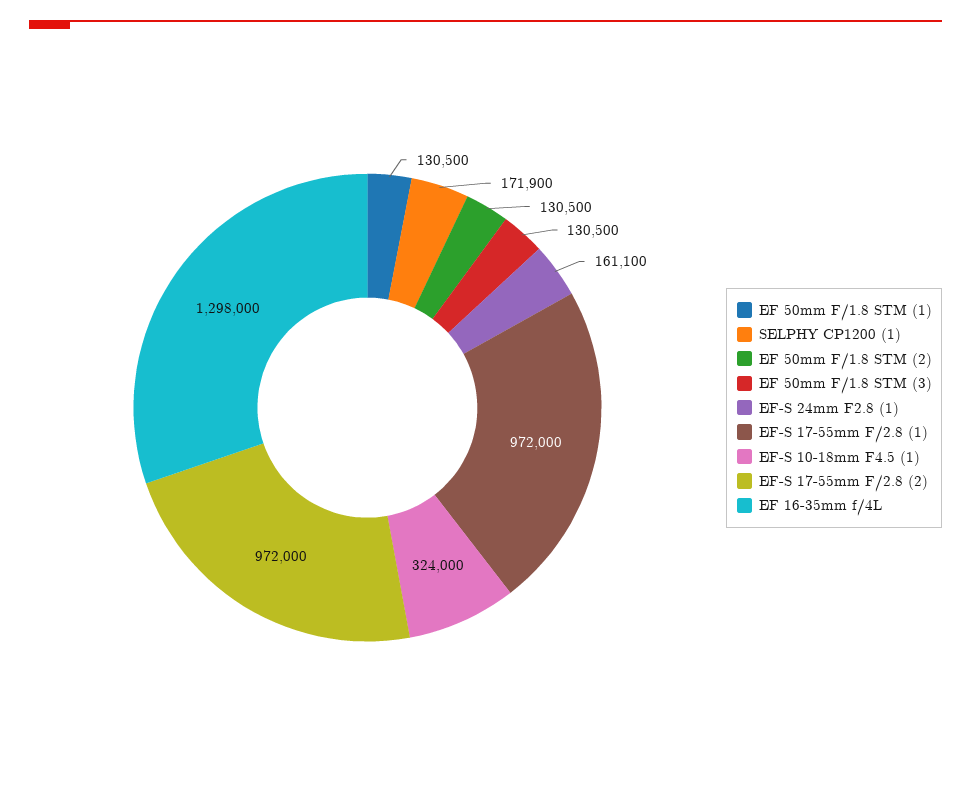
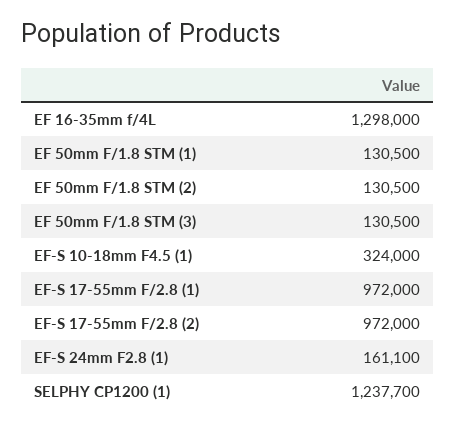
  {
    "EF 50mm F/1.8 STM (1)": 130500,
-   "SELPHY CP1200 (1)": 171900,
+   "SELPHY CP1200 (1)": 1237700,
    "EF 50mm F/1.8 STM (2)": 130500,
    "EF 50mm F/1.8 STM (3)": 130500,
    "EF-S 24mm F2.8 (1)": 161100,
    "EF-S 17-55mm F/2.8 (1)": 972000,
    "EF-S 10-18mm F4.5 (1)": 324000,
    "EF-S 17-55mm F/2.8 (2)": 972000,
    "EF 16-35mm f/4L": 1298000
  }

